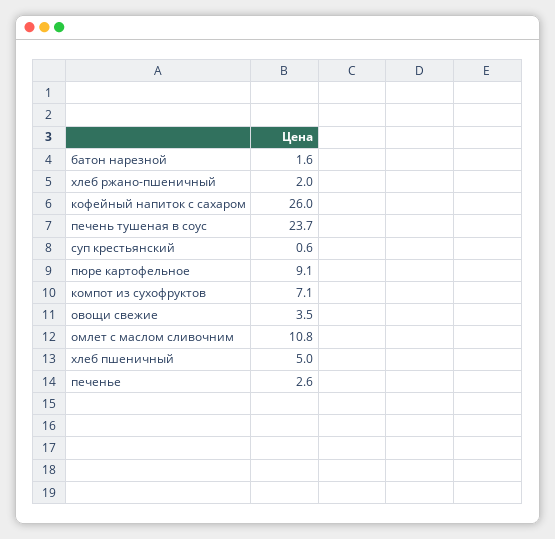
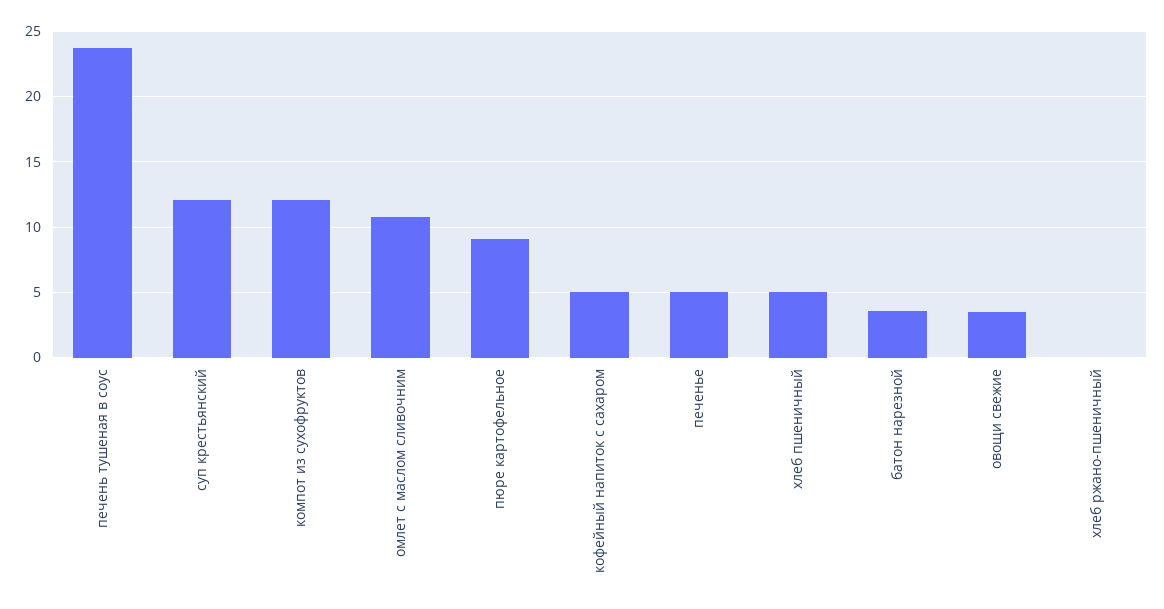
  {
-   "батон нарезной": 1.6,
+   "батон нарезной": 3.5,
-   "хлеб ржано-пшеничный": 2,
+   "хлеб ржано-пшеничный": 0,
-   "кофейный напиток с сахаром": 26,
+   "кофейный напиток с сахаром": 5,
    "печень тушеная в соус": 23.7,
-   "суп крестьянский": 0.6,
+   "суп крестьянский": 12,
    "пюре картофельное": 9.1,
-   "компот из сухофруктов": 7.1,
+   "компот из сухофруктов": 12,
    "овощи свежие": 3.5,
    "омлет с маслом сливочним": 10.8,
    "хлеб пшеничный": 5,
-   "печенье": 2.6
+   "печенье": 5
  }

